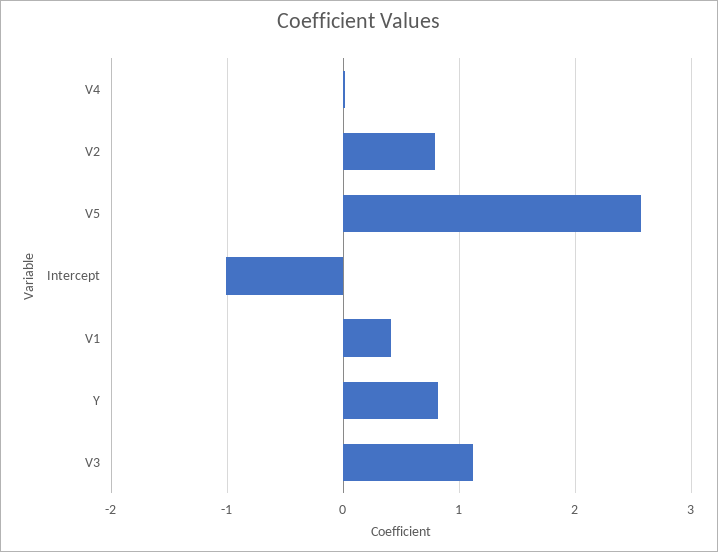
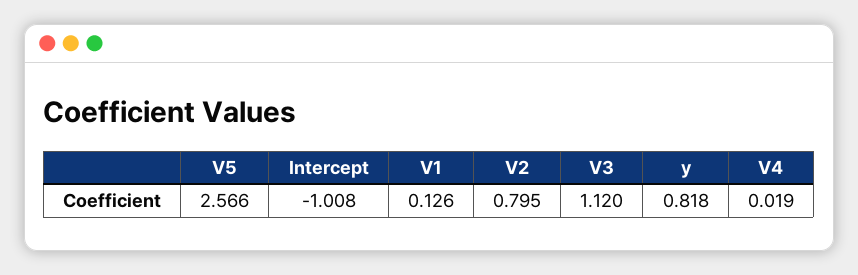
  {
    "V4": 0.019,
    "V2": 0.795,
    "V5": 2.566,
    "Intercept": -1.008,
-   "V1": 0.4,
+   "V1": 0.126,
    "Y": 0.818,
    "V3": 1.12
  }

